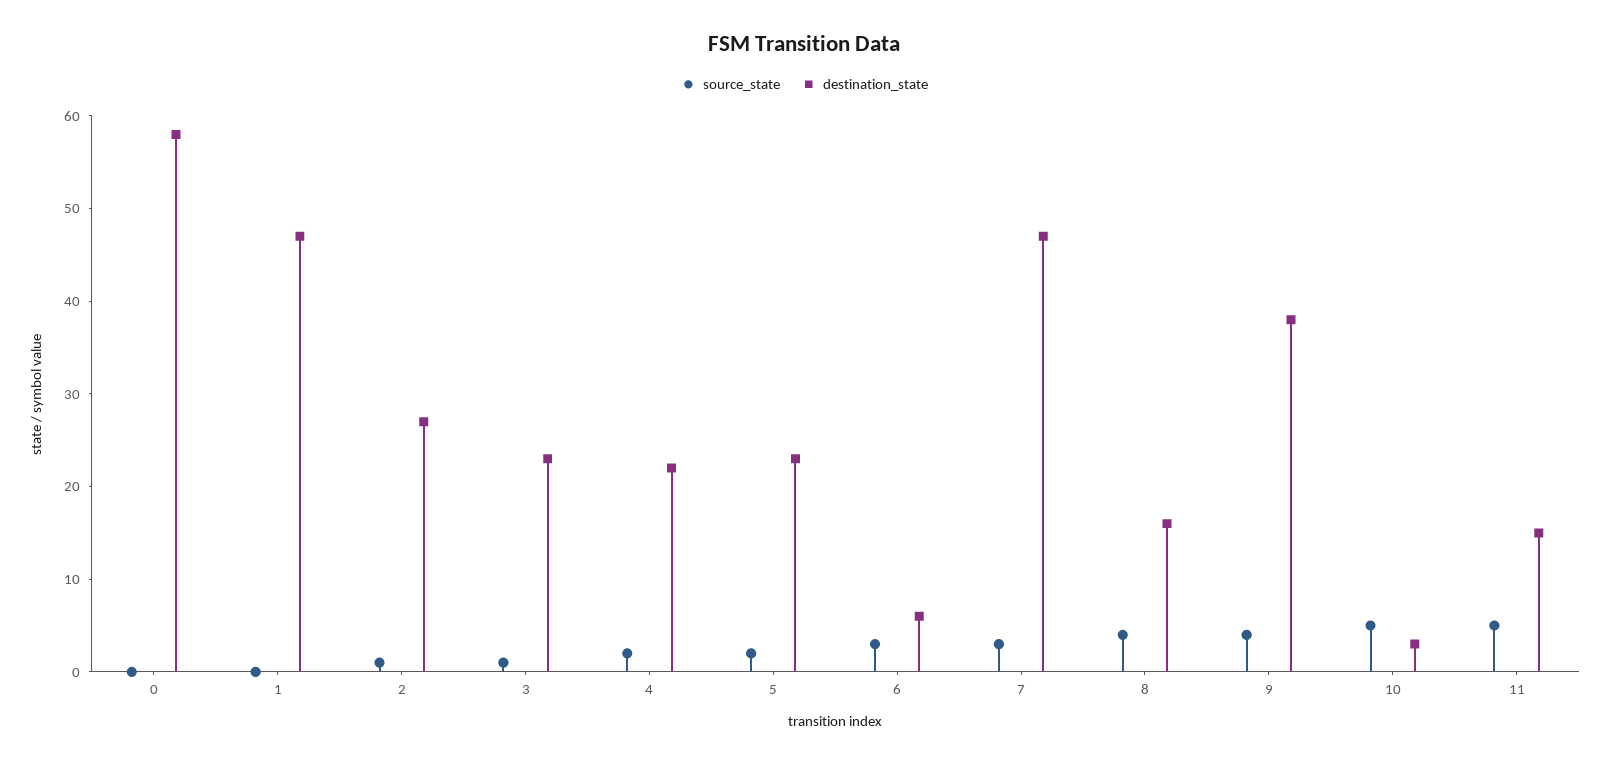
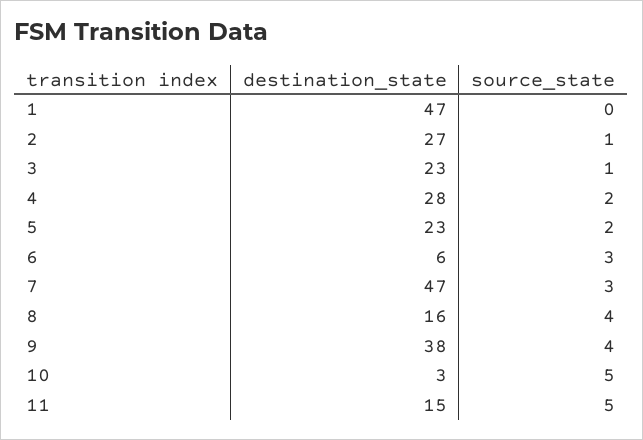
  {
    "source_state": {
-     "0": 0,
      "1": 0,
      "2": 1,
      "3": 1,
      "4": 2,
      "5": 2,
      "6": 3,
      "7": 3,
      "8": 4,
      "9": 4,
      "10": 5,
      "11": 5
    },
    "destination_state": {
-     "0": 58,
      "1": 47,
      "2": 27,
      "3": 23,
-     "4": 22,
+     "4": 28,
      "5": 23,
      "6": 6,
      "7": 47,
      "8": 16,
      "9": 38,
      "10": 3,
      "11": 15
    }
  }

